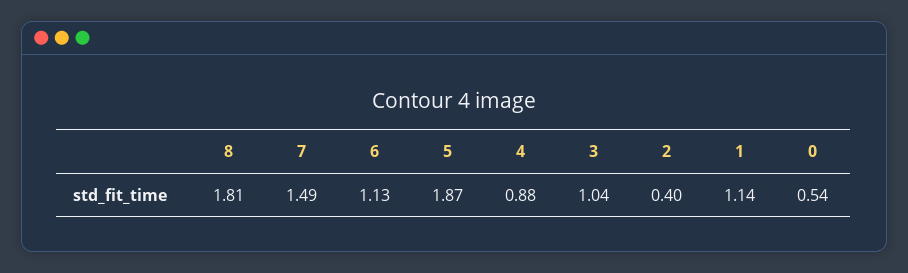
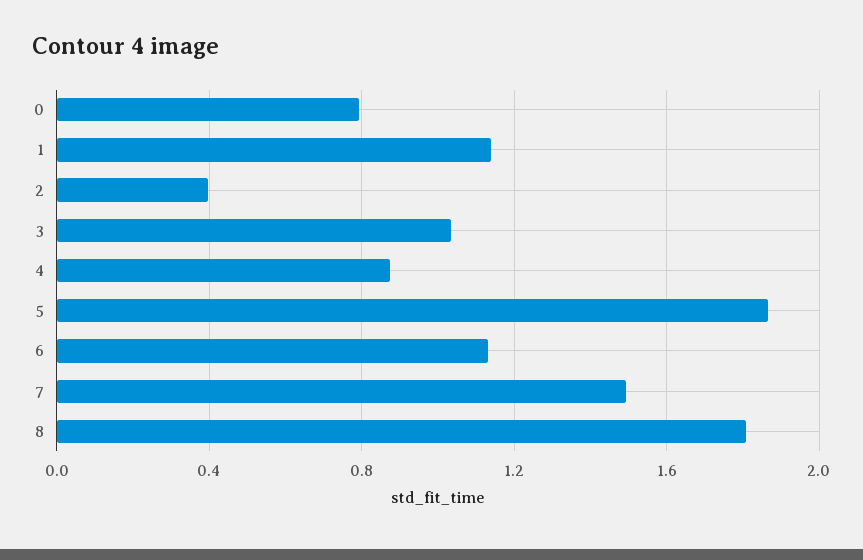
  {
    "8": 1.81,
    "7": 1.49,
    "6": 1.13,
    "5": 1.87,
    "4": 0.88,
    "3": 1.04,
    "2": 0.4,
    "1": 1.14,
-   "0": 0.54
+   "0": 0.8
  }

